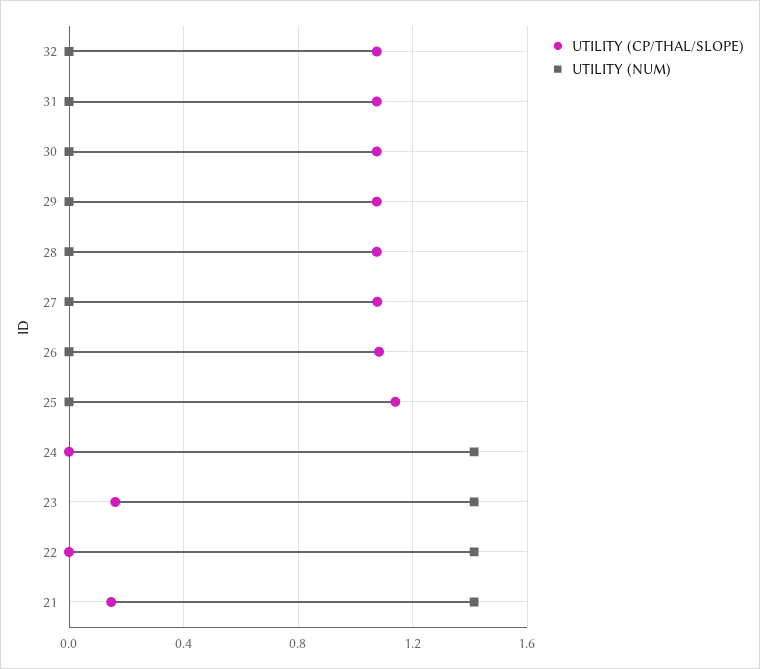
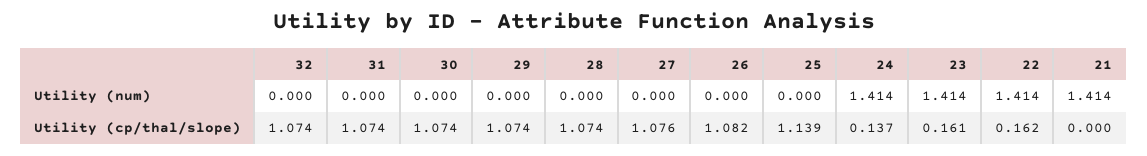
  {
    "UTILITY (CP/THAL/SLOPE)": {
      "32": 1.074,
      "31": 1.074,
      "30": 1.074,
      "29": 1.074,
      "28": 1.074,
      "27": 1.076,
      "26": 1.082,
      "25": 1.139,
-     "24": 0,
+     "24": 0.137,
      "23": 0.161,
-     "22": 0,
+     "22": 0.162,
-     "21": 0.15
+     "21": 0
    },
    "UTILITY (NUM)": {
      "32": 0,
      "31": 0,
      "30": 0,
      "29": 0,
      "28": 0,
      "27": 0,
      "26": 0,
      "25": 0,
      "24": 1.414,
      "23": 1.414,
      "22": 1.414,
      "21": 1.414
    }
  }

